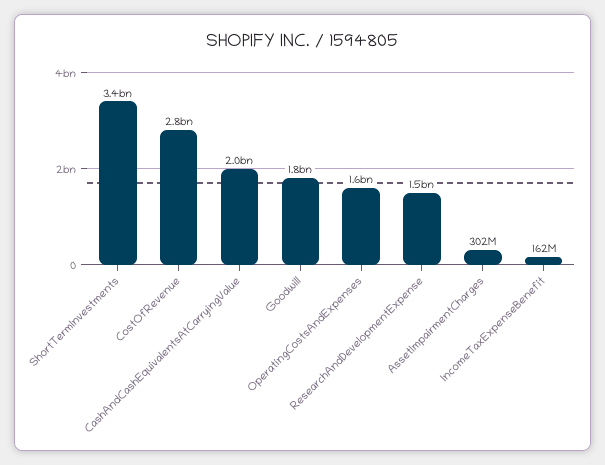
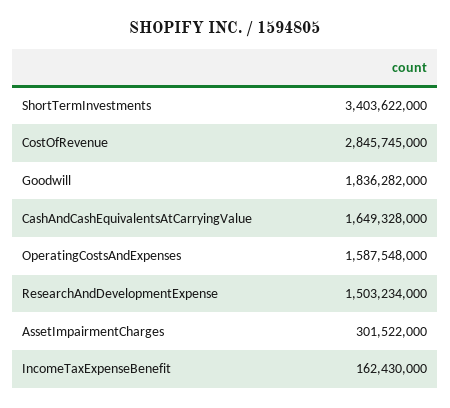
  {
    "ShortTermInvestments": 3403622000,
    "CostOfRevenue": 2845745000,
-   "CashAndCashEquivalentsAtCarryingValue": 2000000000,
+   "CashAndCashEquivalentsAtCarryingValue": 1649328000,
    "Goodwill": 1836282000,
    "OperatingCostsAndExpenses": 1587548000,
    "ResearchAndDevelopmentExpense": 1503234000,
    "AssetImpairmentCharges": 301522000,
    "IncomeTaxExpenseBenefit": 162430000
  }

